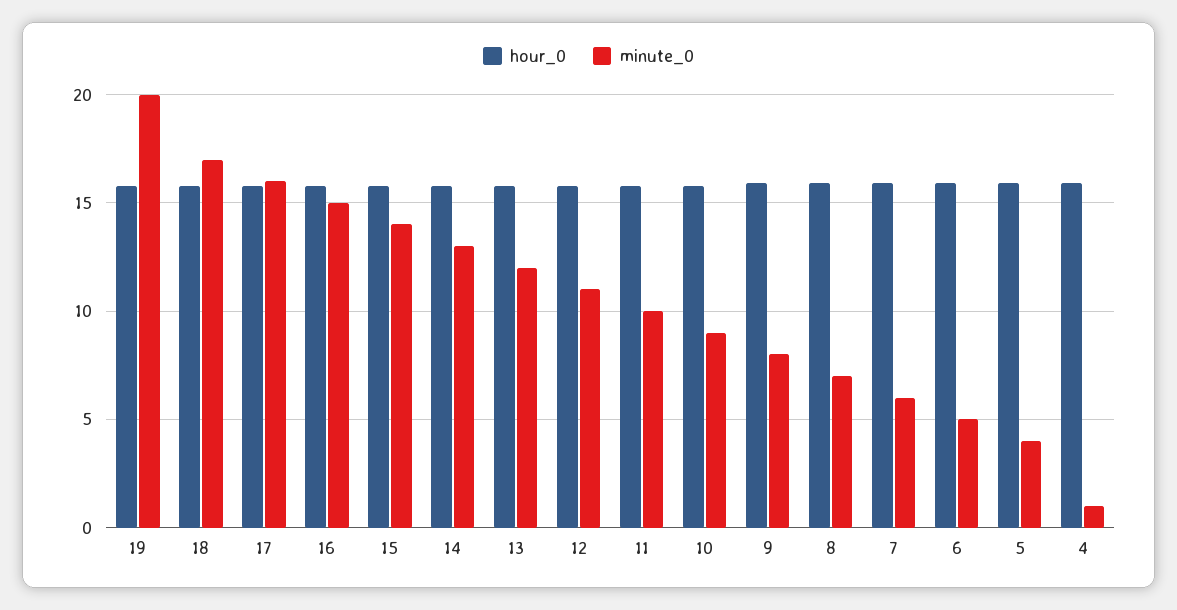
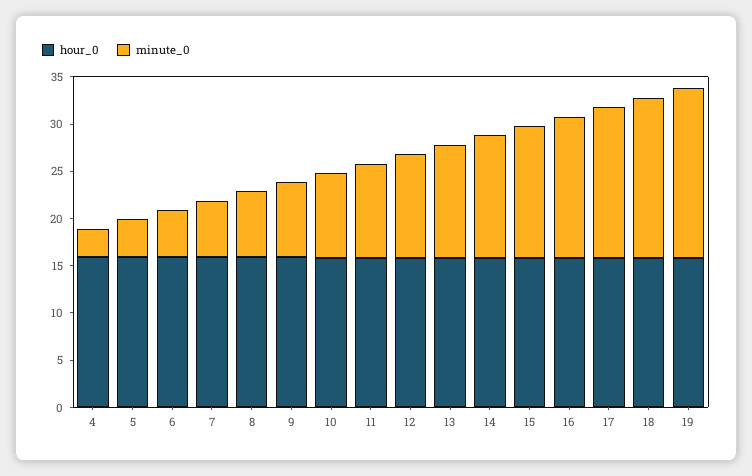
  {
    "hour_0": {
      "19": 16,
      "18": 16,
      "17": 16,
      "16": 16,
      "15": 16,
      "14": 16,
      "13": 16,
      "12": 16,
      "11": 16,
      "10": 16,
      "9": 16,
      "8": 16,
      "7": 16,
      "6": 16,
      "5": 16,
      "4": 16
    },
    "minute_0": {
-     "19": 20,
+     "19": 18,
      "18": 17,
      "17": 16,
      "16": 15,
      "15": 14,
      "14": 13,
      "13": 12,
      "12": 11,
      "11": 10,
      "10": 9,
      "9": 8,
      "8": 7,
      "7": 6,
      "6": 5,
      "5": 4,
-     "4": 1
+     "4": 3
    }
  }

